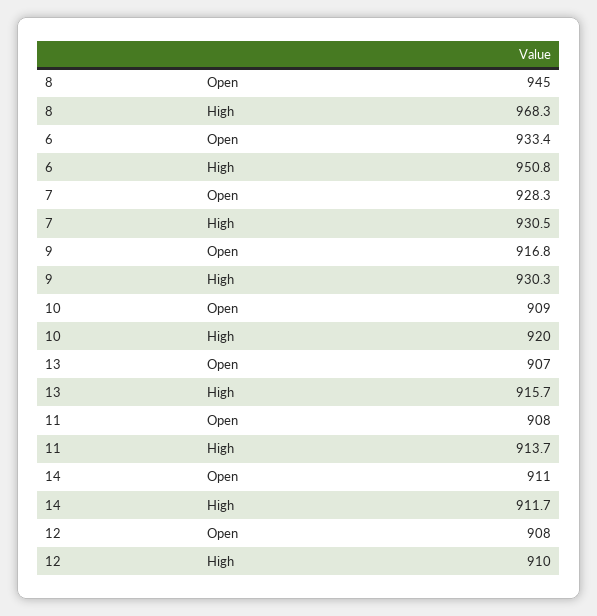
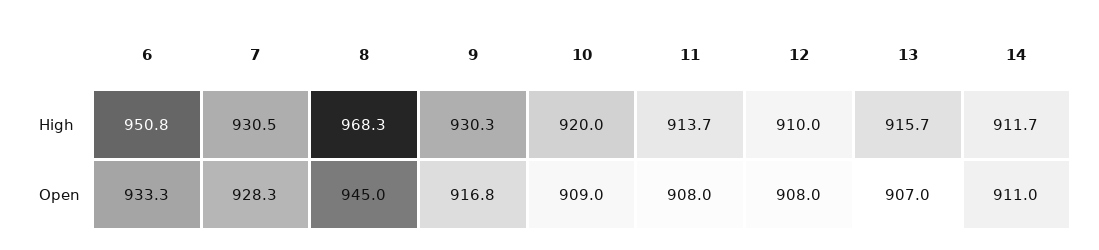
  {
    "8": {
      "Open": 945,
      "High": 968.3
    },
    "6": {
-     "Open": 933.4,
+     "Open": 933.3,
      "High": 950.8
    },
    "7": {
      "Open": 928.3,
      "High": 930.5
    },
    "9": {
      "Open": 916.8,
      "High": 930.3
    },
    "10": {
      "Open": 909,
      "High": 920
    },
    "13": {
      "Open": 907,
      "High": 915.7
    },
    "11": {
      "Open": 908,
      "High": 913.7
    },
    "14": {
      "Open": 911,
      "High": 911.7
    },
    "12": {
      "Open": 908,
      "High": 910
    }
  }

